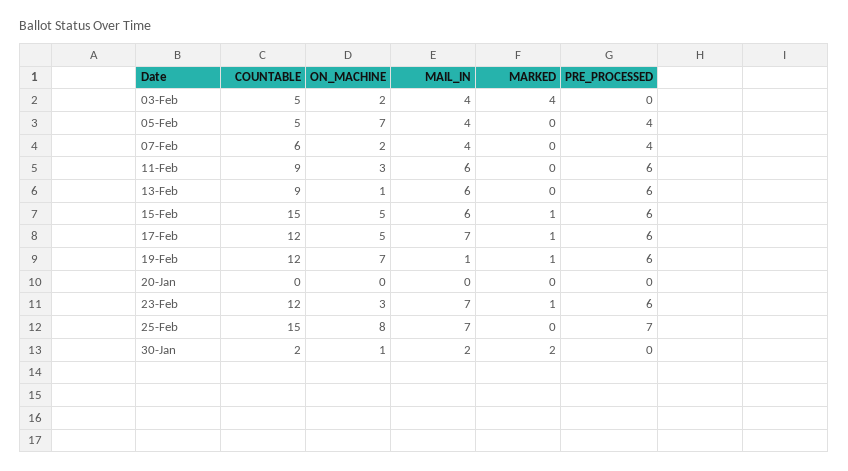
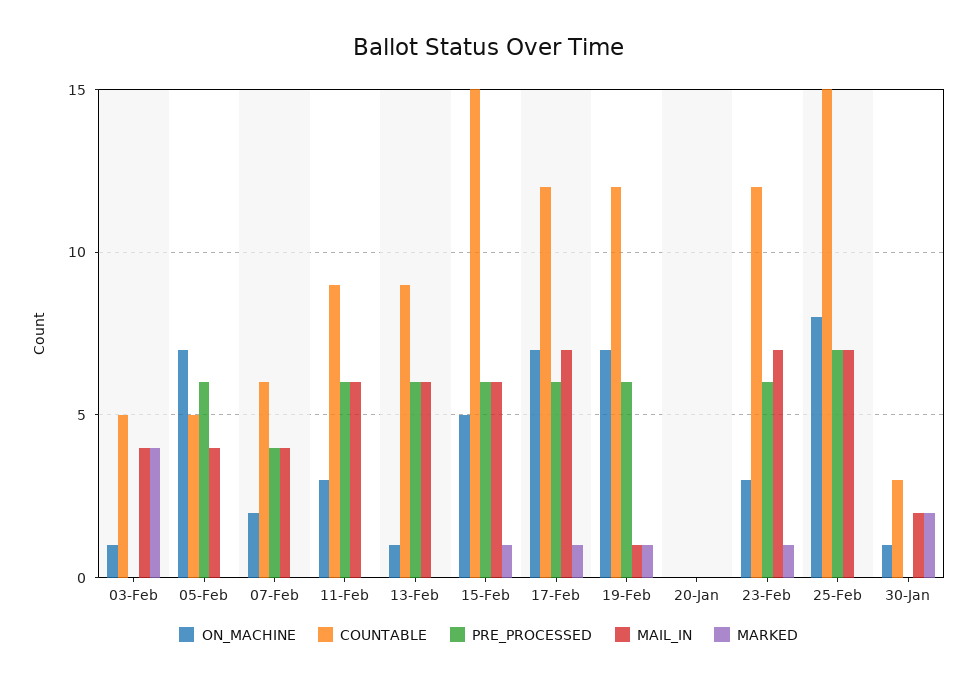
  {
    "COUNTABLE": {
      "03-Feb": 5,
      "05-Feb": 5,
      "07-Feb": 6,
      "11-Feb": 9,
      "13-Feb": 9,
      "15-Feb": 15,
      "17-Feb": 12,
      "19-Feb": 12,
      "20-Jan": 0,
      "23-Feb": 12,
      "25-Feb": 15,
-     "30-Jan": 2
+     "30-Jan": 3
    },
    "ON_MACHINE": {
-     "03-Feb": 2,
+     "03-Feb": 1,
      "05-Feb": 7,
      "07-Feb": 2,
      "11-Feb": 3,
      "13-Feb": 1,
      "15-Feb": 5,
-     "17-Feb": 5,
+     "17-Feb": 7,
      "19-Feb": 7,
      "20-Jan": 0,
      "23-Feb": 3,
      "25-Feb": 8,
      "30-Jan": 1
    },
    "MAIL_IN": {
      "03-Feb": 4,
      "05-Feb": 4,
      "07-Feb": 4,
      "11-Feb": 6,
      "13-Feb": 6,
      "15-Feb": 6,
      "17-Feb": 7,
      "19-Feb": 1,
      "20-Jan": 0,
      "23-Feb": 7,
      "25-Feb": 7,
      "30-Jan": 2
    },
    "MARKED": {
      "03-Feb": 4,
      "05-Feb": 0,
      "07-Feb": 0,
      "11-Feb": 0,
      "13-Feb": 0,
      "15-Feb": 1,
      "17-Feb": 1,
      "19-Feb": 1,
      "20-Jan": 0,
      "23-Feb": 1,
      "25-Feb": 0,
      "30-Jan": 2
    },
    "PRE_PROCESSED": {
      "03-Feb": 0,
-     "05-Feb": 4,
+     "05-Feb": 6,
      "07-Feb": 4,
      "11-Feb": 6,
      "13-Feb": 6,
      "15-Feb": 6,
      "17-Feb": 6,
      "19-Feb": 6,
      "20-Jan": 0,
      "23-Feb": 6,
      "25-Feb": 7,
      "30-Jan": 0
    }
  }

